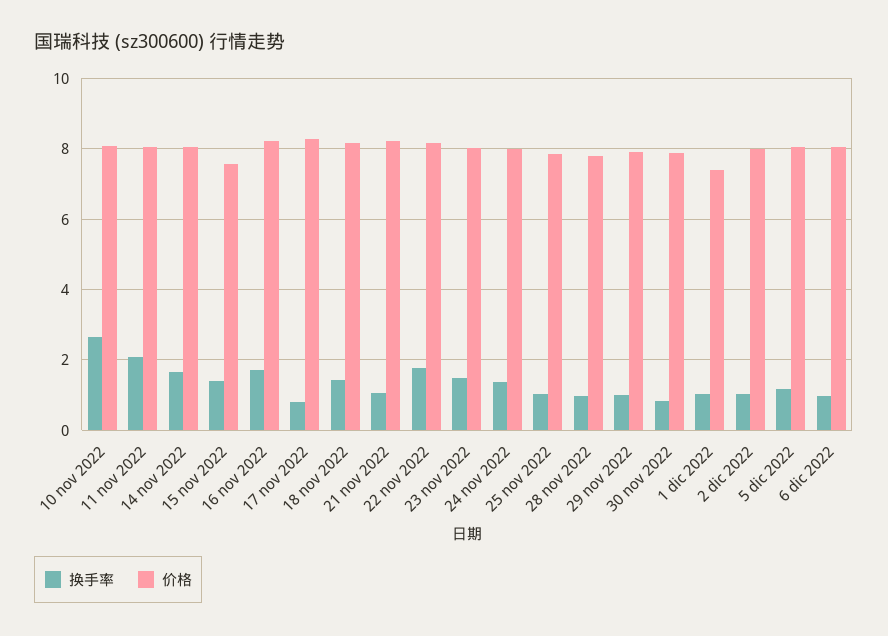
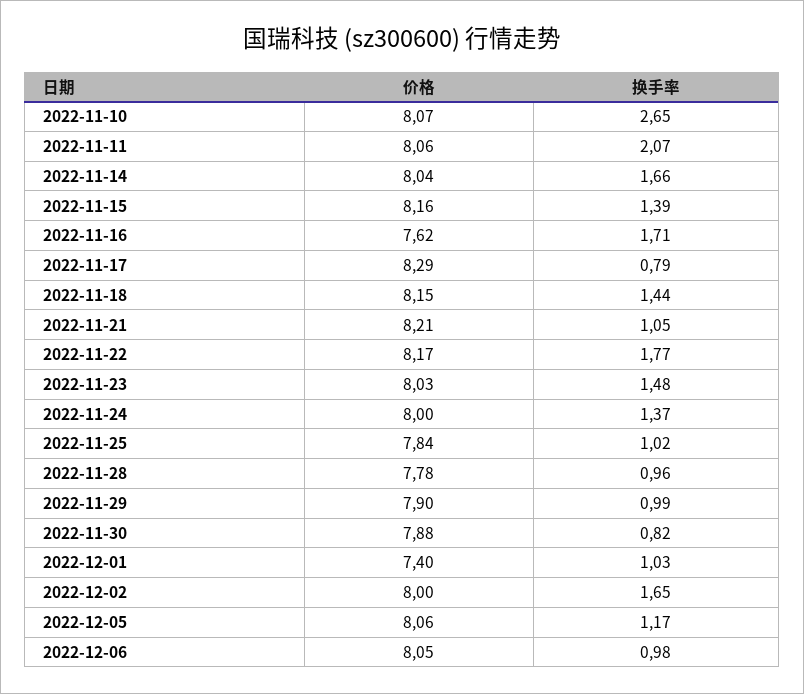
  {
    "换手率": {
      "10 nov 2022": 2.65,
      "11 nov 2022": 2.07,
      "14 nov 2022": 1.66,
      "15 nov 2022": 1.39,
      "16 nov 2022": 1.71,
      "17 nov 2022": 0.79,
      "18 nov 2022": 1.44,
      "21 nov 2022": 1.05,
      "22 nov 2022": 1.77,
      "23 nov 2022": 1.48,
      "24 nov 2022": 1.37,
      "25 nov 2022": 1.02,
      "28 nov 2022": 0.96,
      "29 nov 2022": 0.99,
      "30 nov 2022": 0.82,
      "1 dic 2022": 1.03,
-     "2 dic 2022": 1,
+     "2 dic 2022": 1.65,
      "5 dic 2022": 1.17,
      "6 dic 2022": 0.98
    },
    "价格": {
      "10 nov 2022": 8.07,
      "11 nov 2022": 8.06,
      "14 nov 2022": 8.04,
-     "15 nov 2022": 7.6,
+     "15 nov 2022": 8.16,
-     "16 nov 2022": 8.2,
+     "16 nov 2022": 7.62,
      "17 nov 2022": 8.29,
      "18 nov 2022": 8.15,
      "21 nov 2022": 8.21,
      "22 nov 2022": 8.17,
      "23 nov 2022": 8.03,
      "24 nov 2022": 8,
      "25 nov 2022": 7.84,
      "28 nov 2022": 7.78,
      "29 nov 2022": 7.9,
      "30 nov 2022": 7.88,
      "1 dic 2022": 7.4,
      "2 dic 2022": 8,
      "5 dic 2022": 8.06,
      "6 dic 2022": 8.05
    }
  }

